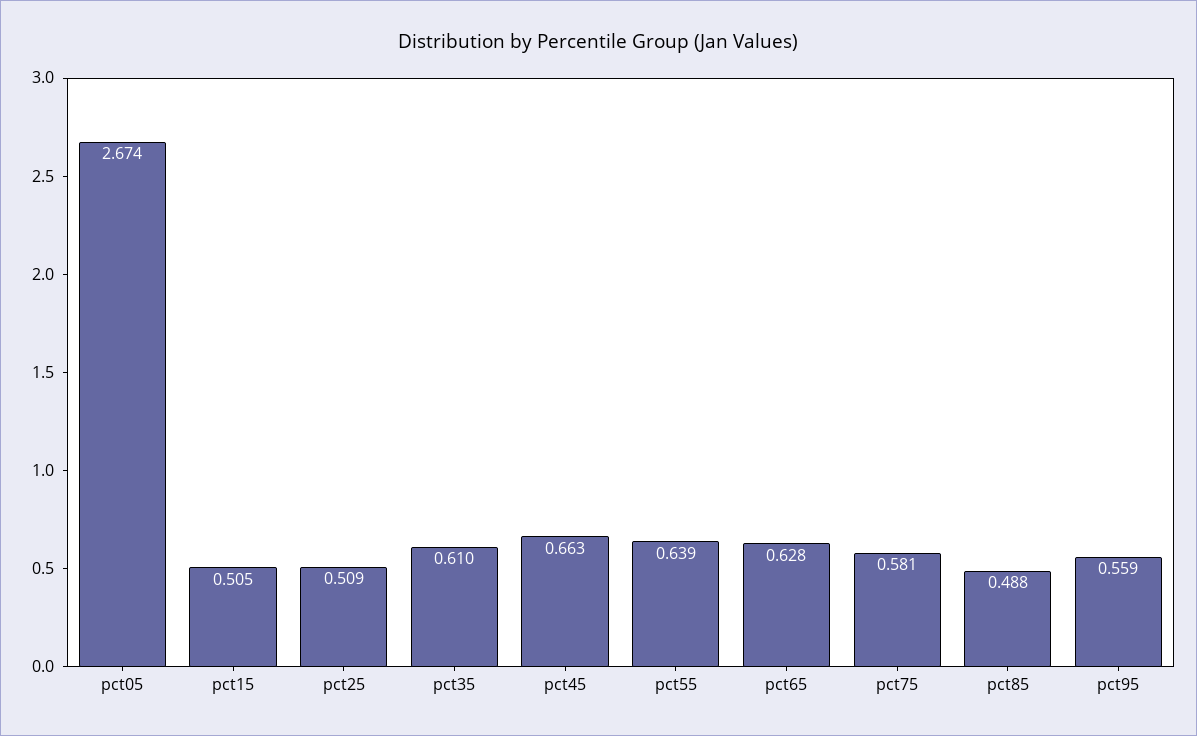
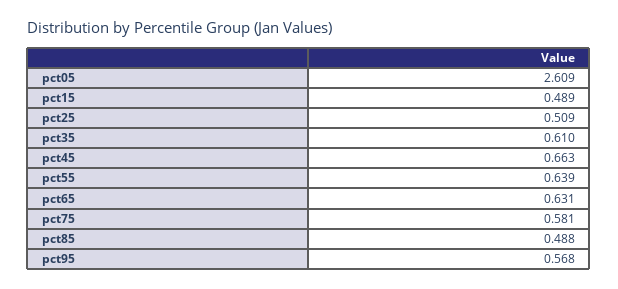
  {
-   "pct05": 2.674,
+   "pct05": 2.609,
-   "pct15": 0.505,
+   "pct15": 0.489,
    "pct25": 0.509,
    "pct35": 0.61,
    "pct45": 0.663,
    "pct55": 0.639,
-   "pct65": 0.628,
+   "pct65": 0.631,
    "pct75": 0.581,
    "pct85": 0.488,
-   "pct95": 0.559
+   "pct95": 0.568
  }

